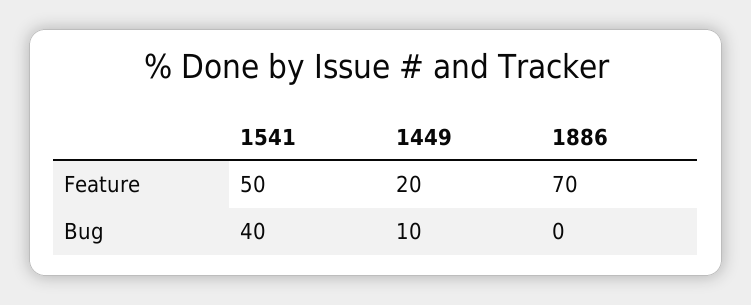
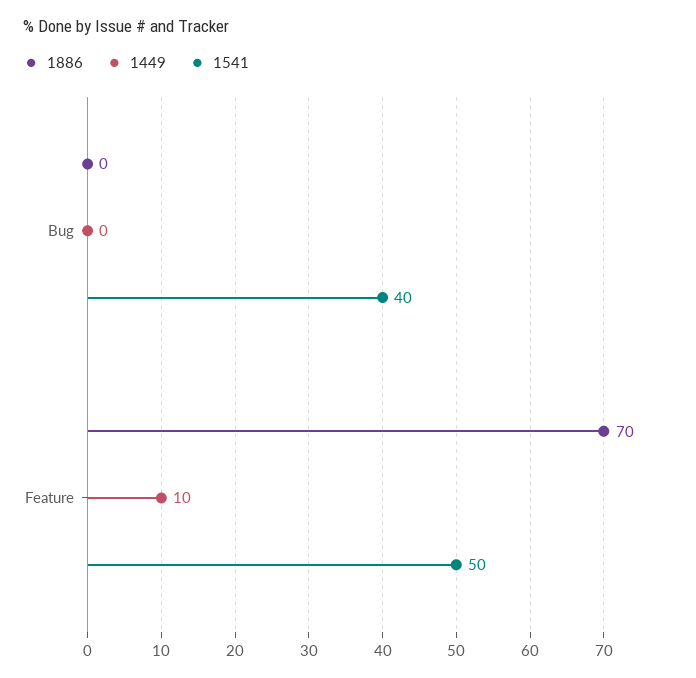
  {
    "1541": {
      "Feature": 50,
      "Bug": 40
    },
    "1449": {
-     "Feature": 20,
+     "Feature": 10,
-     "Bug": 10
+     "Bug": 0
    },
    "1886": {
      "Feature": 70,
      "Bug": 0
    }
  }

